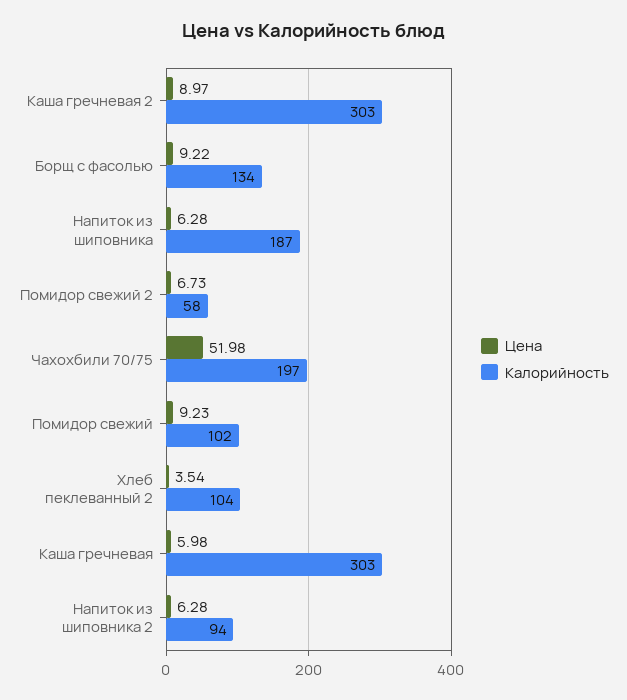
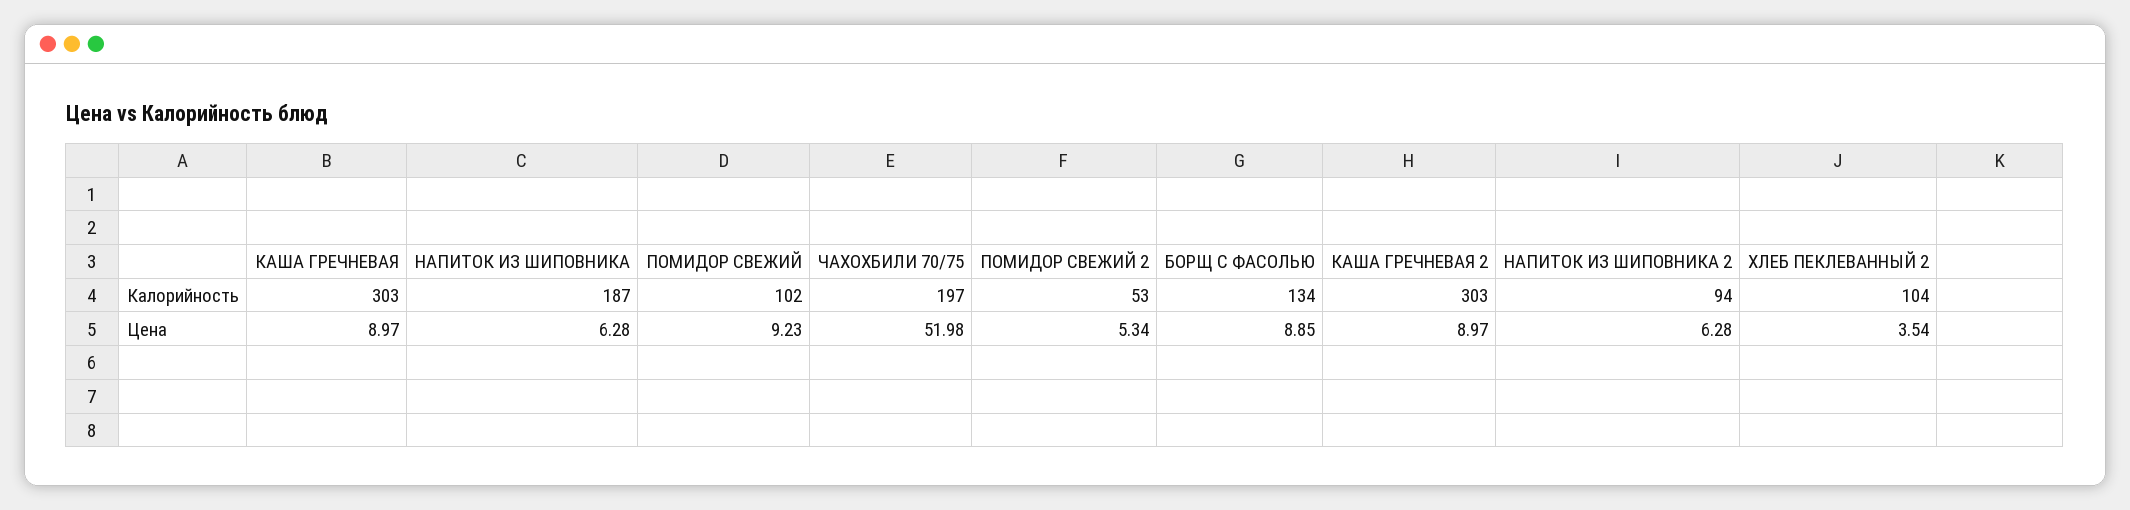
  {
    "Цена": {
      "Каша гречневая 2": 8.97,
-     "Борщ с фасолью": 9.22,
+     "Борщ с фасолью": 8.85,
      "Напиток из шиповника": 6.28,
-     "Помидор свежий 2": 6.73,
+     "Помидор свежий 2": 5.34,
      "Чахохбили 70/75": 51.98,
      "Помидор свежий": 9.23,
      "Хлеб пеклеванный 2": 3.54,
-     "Каша гречневая": 5.98,
+     "Каша гречневая": 8.97,
      "Напиток из шиповника 2": 6.28
    },
    "Калорийность": {
      "Каша гречневая 2": 303,
      "Борщ с фасолью": 134,
      "Напиток из шиповника": 187,
-     "Помидор свежий 2": 58,
+     "Помидор свежий 2": 53,
      "Чахохбили 70/75": 197,
      "Помидор свежий": 102,
      "Хлеб пеклеванный 2": 104,
      "Каша гречневая": 303,
      "Напиток из шиповника 2": 94
    }
  }

